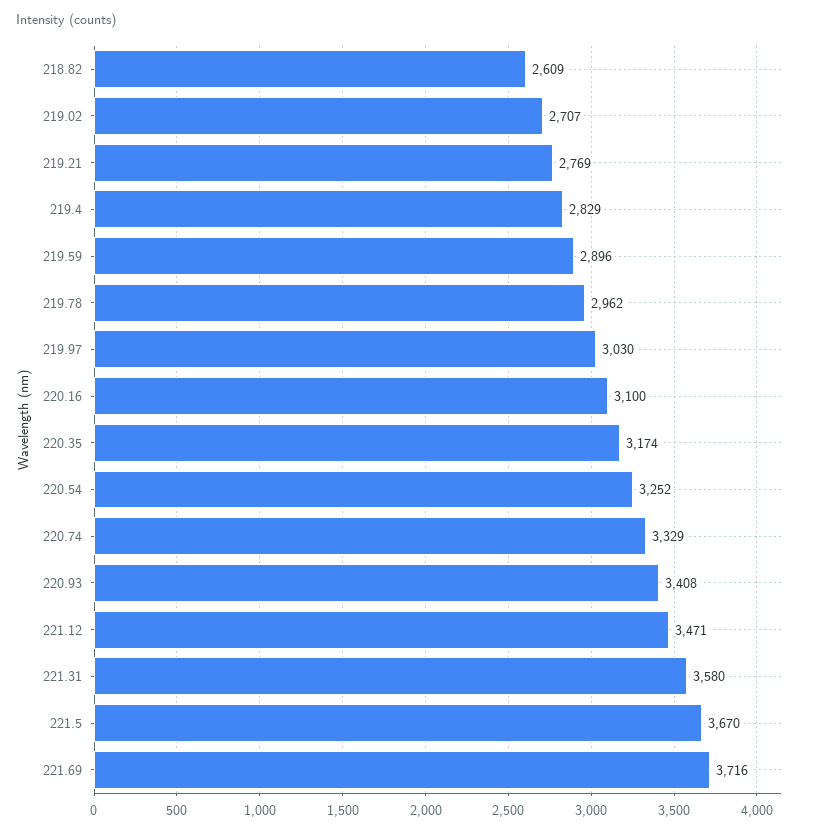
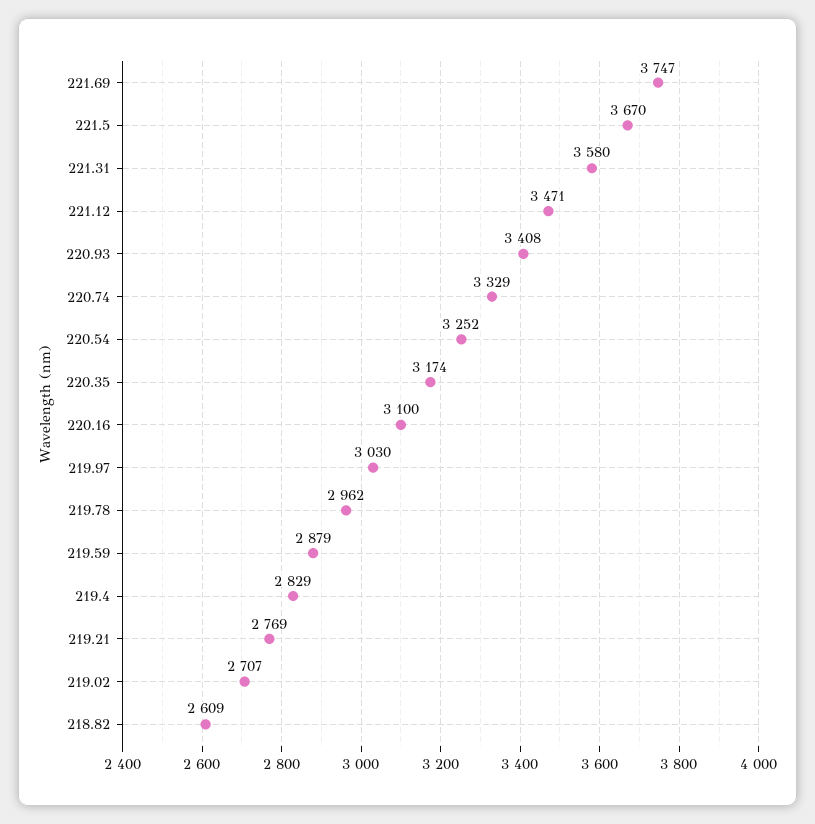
  {
    "218.82": 2609,
    "219.02": 2707,
    "219.21": 2769,
    "219.4": 2829,
-   "219.59": 2896,
+   "219.59": 2879,
    "219.78": 2962,
    "219.97": 3030,
    "220.16": 3100,
    "220.35": 3174,
    "220.54": 3252,
    "220.74": 3329,
    "220.93": 3408,
    "221.12": 3471,
    "221.31": 3580,
    "221.5": 3670,
-   "221.69": 3716
+   "221.69": 3747
  }

